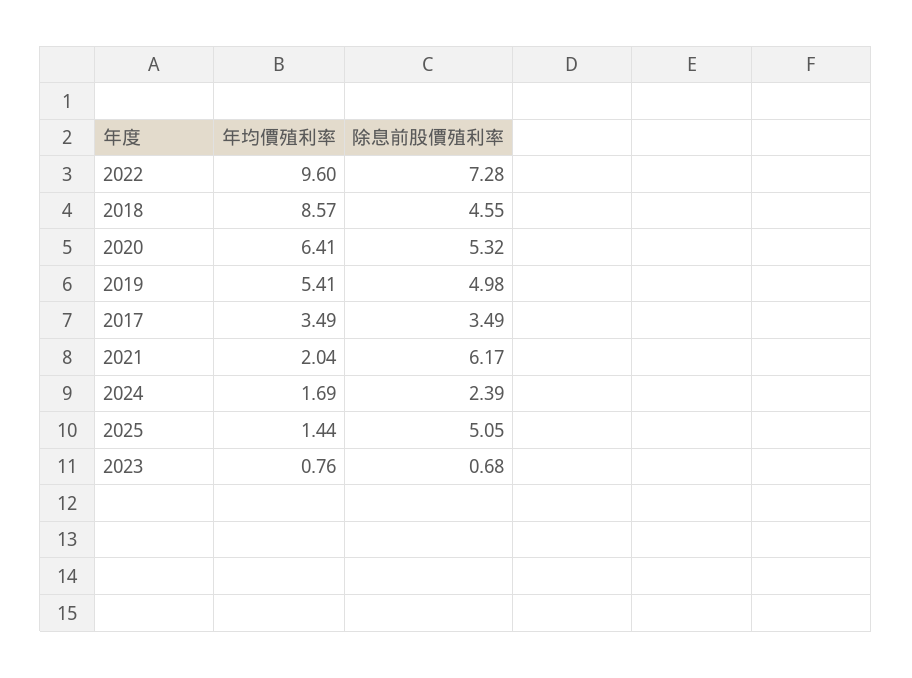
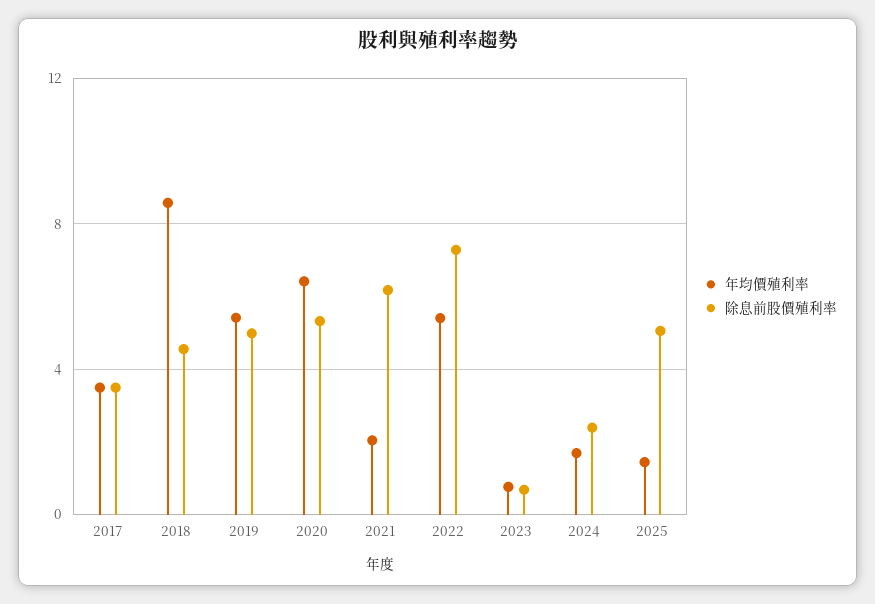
  {
    "年均價殖利率": {
-     "2022": 9.6,
+     "2022": 5.5,
      "2018": 8.57,
      "2020": 6.41,
      "2019": 5.41,
      "2017": 3.49,
      "2021": 2.04,
      "2024": 1.69,
      "2025": 1.44,
      "2023": 0.76
    },
    "除息前股價殖利率": {
      "2022": 7.28,
      "2018": 4.55,
      "2020": 5.32,
      "2019": 4.98,
      "2017": 3.49,
      "2021": 6.17,
      "2024": 2.39,
      "2025": 5.05,
      "2023": 0.68
    }
  }

